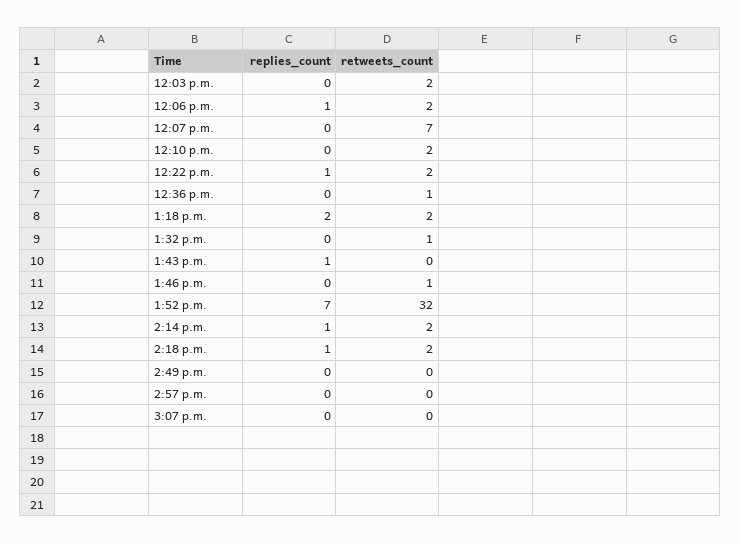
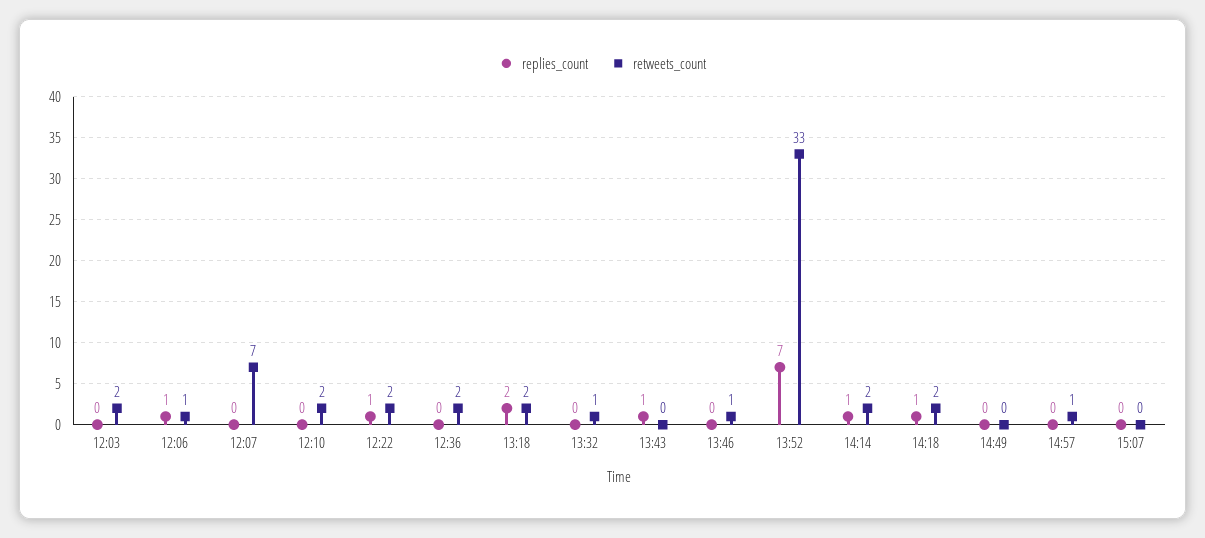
  {
    "replies_count": {
      "12:03 p.m.": 0,
      "12:06 p.m.": 1,
      "12:07 p.m.": 0,
      "12:10 p.m.": 0,
      "12:22 p.m.": 1,
      "12:36 p.m.": 0,
      "1:18 p.m.": 2,
      "1:32 p.m.": 0,
      "1:43 p.m.": 1,
      "1:46 p.m.": 0,
      "1:52 p.m.": 7,
      "2:14 p.m.": 1,
      "2:18 p.m.": 1,
      "2:49 p.m.": 0,
      "2:57 p.m.": 0,
      "3:07 p.m.": 0
    },
    "retweets_count": {
      "12:03 p.m.": 2,
-     "12:06 p.m.": 2,
+     "12:06 p.m.": 1,
      "12:07 p.m.": 7,
      "12:10 p.m.": 2,
      "12:22 p.m.": 2,
-     "12:36 p.m.": 1,
+     "12:36 p.m.": 2,
      "1:18 p.m.": 2,
      "1:32 p.m.": 1,
      "1:43 p.m.": 0,
      "1:46 p.m.": 1,
-     "1:52 p.m.": 32,
+     "1:52 p.m.": 33,
      "2:14 p.m.": 2,
      "2:18 p.m.": 2,
      "2:49 p.m.": 0,
-     "2:57 p.m.": 0,
+     "2:57 p.m.": 1,
      "3:07 p.m.": 0
    }
  }

